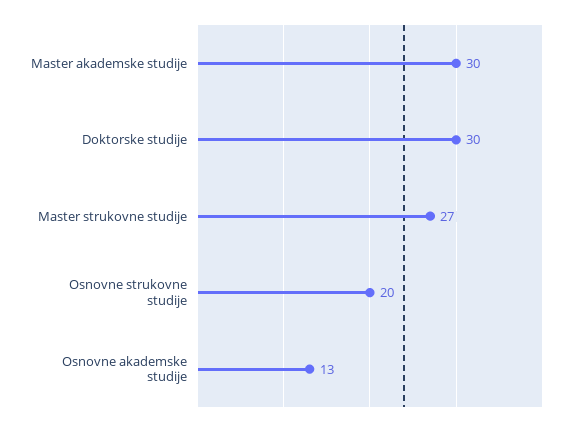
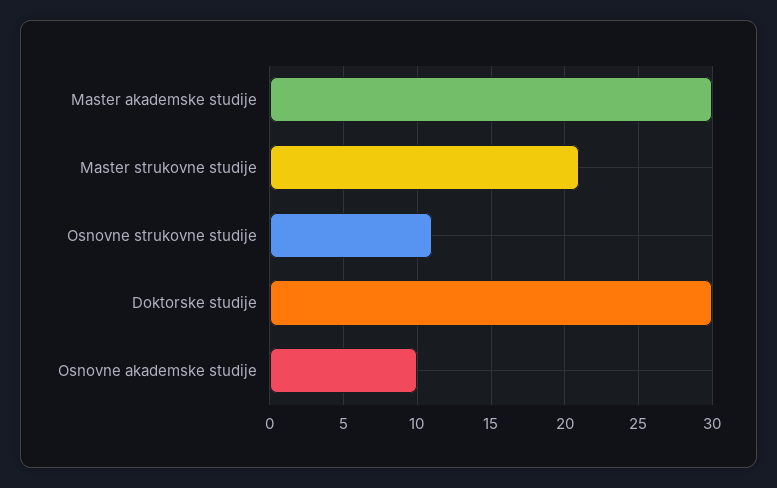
  {
    "Master akademske studije": 30,
    "Doktorske studije": 30,
-   "Master strukovne studije": 27,
+   "Master strukovne studije": 21,
-   "Osnovne strukovne studije": 20,
+   "Osnovne strukovne studije": 11,
-   "Osnovne akademske studije": 13
+   "Osnovne akademske studije": 10
  }

